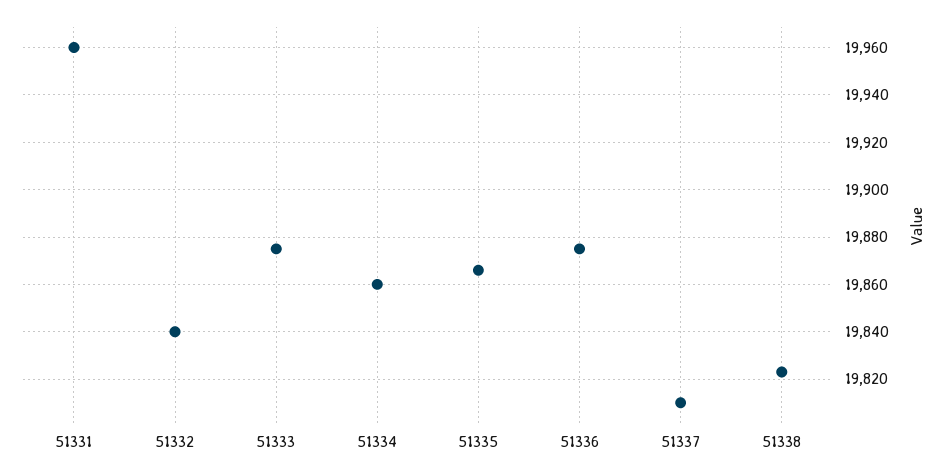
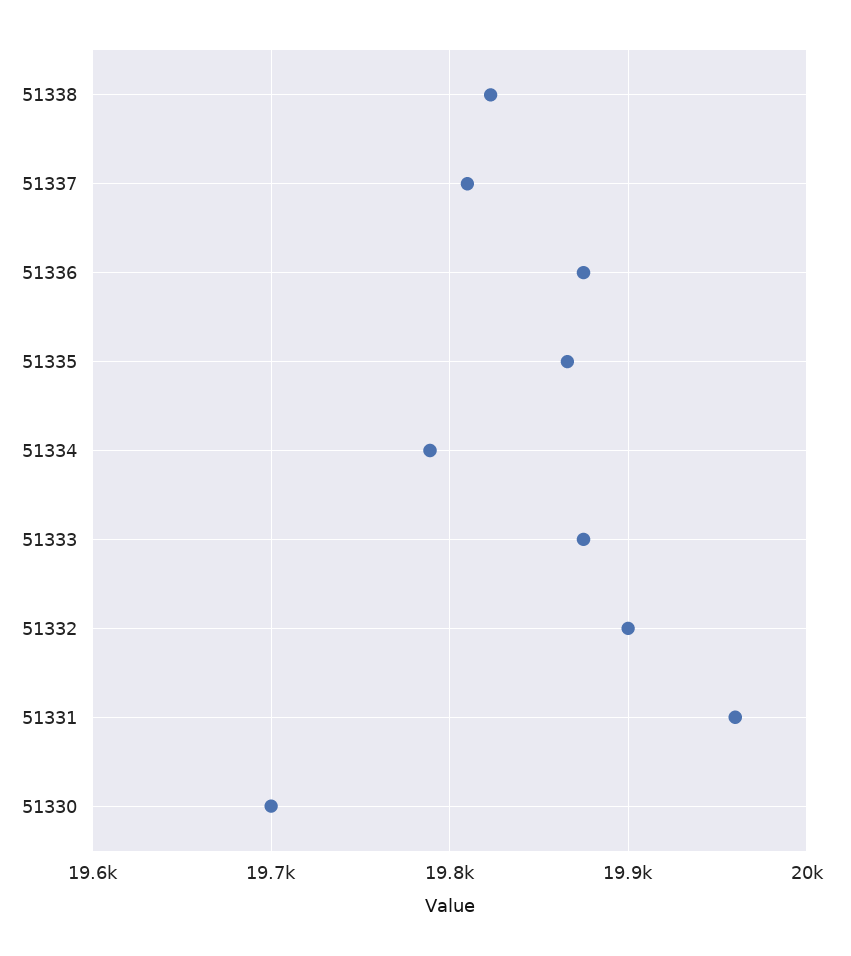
  {
    "51331": 19960,
-   "51332": 19840,
+   "51332": 19900,
    "51333": 19875,
-   "51334": 19860,
+   "51334": 19790,
    "51335": 19865,
    "51336": 19875,
    "51337": 19810,
-   "51338": 19825
+   "51338": 19825,
+   "51330": 19700
  }

